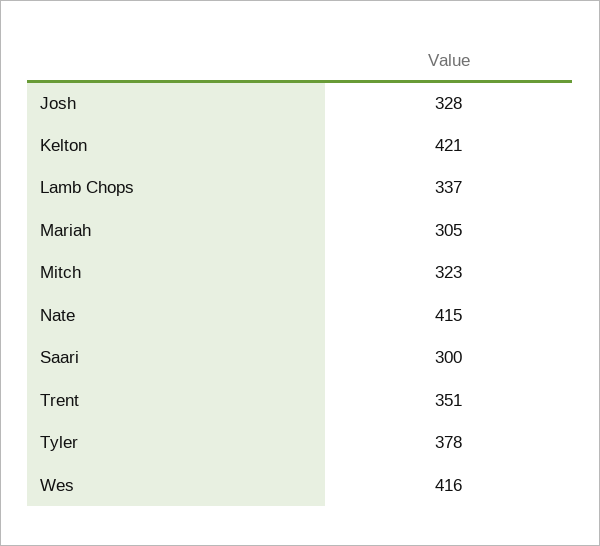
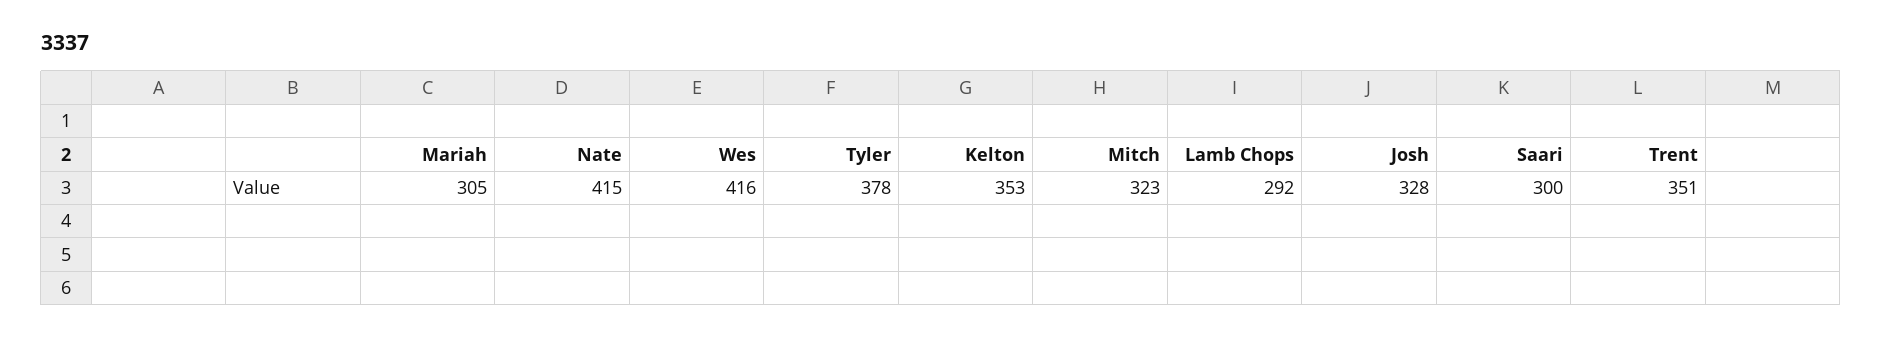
  {
    "Josh": 328,
-   "Kelton": 421,
+   "Kelton": 353,
-   "Lamb Chops": 337,
+   "Lamb Chops": 292,
    "Mariah": 305,
    "Mitch": 323,
    "Nate": 415,
    "Saari": 300,
    "Trent": 351,
    "Tyler": 378,
    "Wes": 416
  }

